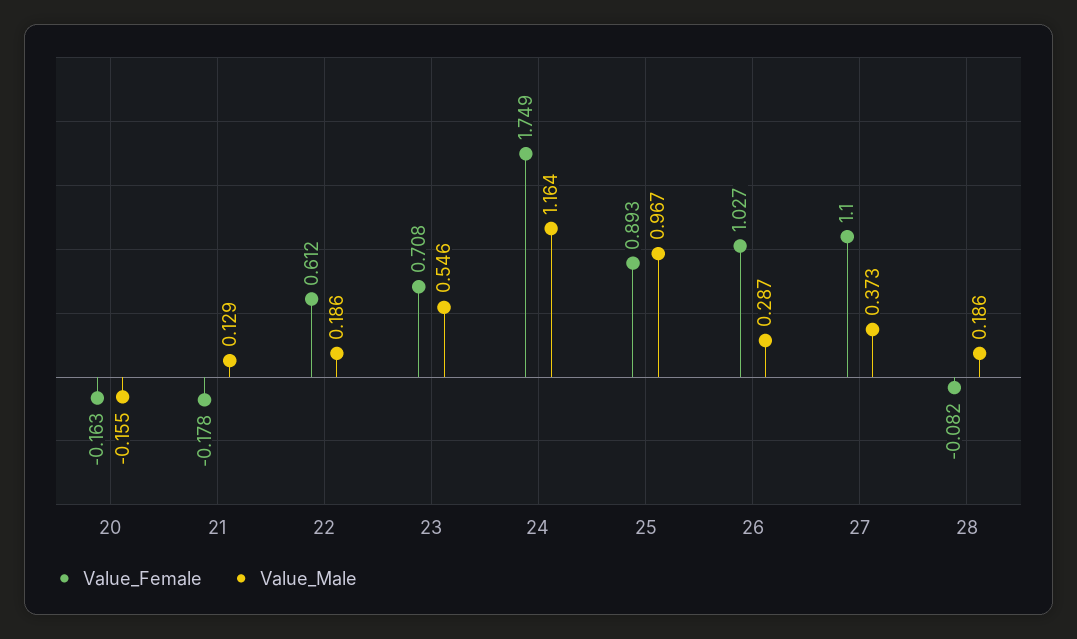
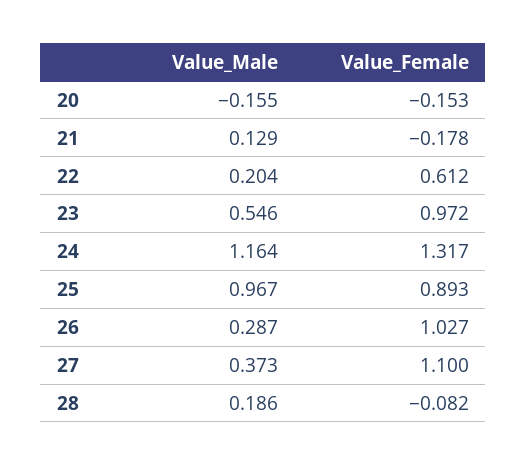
  {
    "Value_Female": {
-     "20": -0.163,
+     "20": -0.153,
      "21": -0.178,
      "22": 0.612,
-     "23": 0.708,
+     "23": 0.972,
-     "24": 1.749,
+     "24": 1.317,
      "25": 0.893,
      "26": 1.027,
      "27": 1.1,
      "28": -0.082
    },
    "Value_Male": {
      "20": -0.155,
      "21": 0.129,
-     "22": 0.186,
+     "22": 0.204,
      "23": 0.546,
      "24": 1.164,
      "25": 0.967,
      "26": 0.287,
      "27": 0.373,
      "28": 0.186
    }
  }

